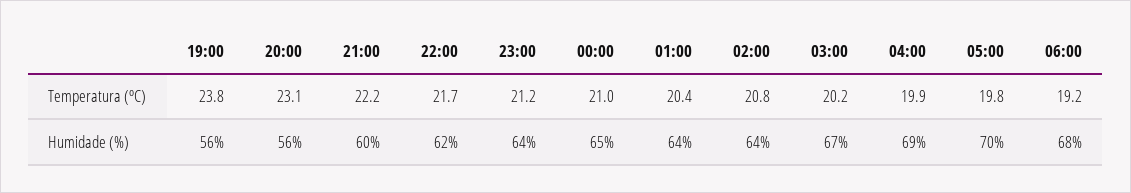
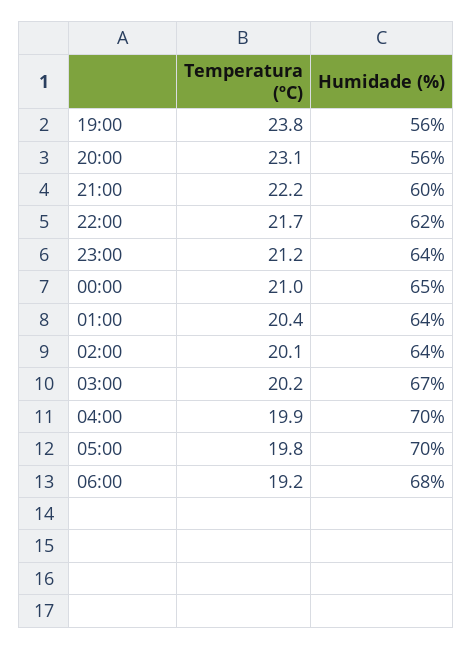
  {
    "19:00": {
      "Temperatura (ºC)": 23.8,
      "Humidade (%)": 56
    },
    "20:00": {
      "Temperatura (ºC)": 23.1,
      "Humidade (%)": 56
    },
    "21:00": {
      "Temperatura (ºC)": 22.2,
      "Humidade (%)": 60
    },
    "22:00": {
      "Temperatura (ºC)": 21.7,
      "Humidade (%)": 62
    },
    "23:00": {
      "Temperatura (ºC)": 21.2,
      "Humidade (%)": 64
    },
    "00:00": {
      "Temperatura (ºC)": 21,
      "Humidade (%)": 65
    },
    "01:00": {
      "Temperatura (ºC)": 20.4,
      "Humidade (%)": 64
    },
    "02:00": {
-     "Temperatura (ºC)": 20.8,
+     "Temperatura (ºC)": 20.1,
      "Humidade (%)": 64
    },
    "03:00": {
      "Temperatura (ºC)": 20.2,
      "Humidade (%)": 67
    },
    "04:00": {
      "Temperatura (ºC)": 19.9,
-     "Humidade (%)": 69
+     "Humidade (%)": 70
    },
    "05:00": {
      "Temperatura (ºC)": 19.8,
      "Humidade (%)": 70
    },
    "06:00": {
      "Temperatura (ºC)": 19.2,
      "Humidade (%)": 68
    }
  }

